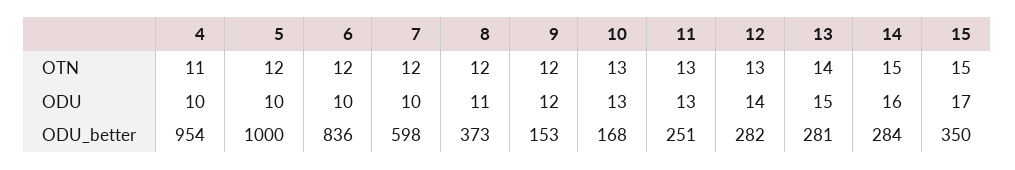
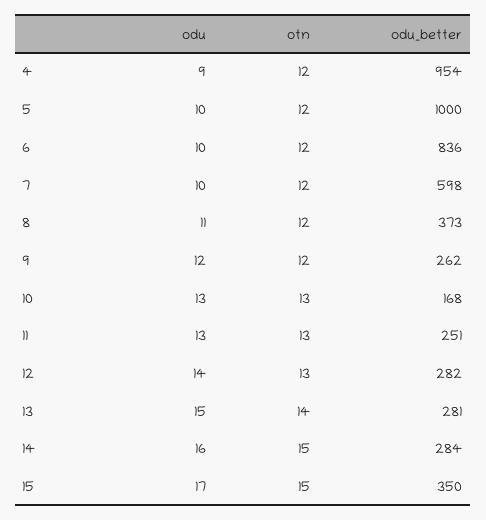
  {
    "4": {
-     "OTN": 11,
+     "OTN": 12,
-     "ODU": 10,
+     "ODU": 9,
      "ODU_better": 954
    },
    "5": {
      "OTN": 12,
      "ODU": 10,
      "ODU_better": 1000
    },
    "6": {
      "OTN": 12,
      "ODU": 10,
      "ODU_better": 836
    },
    "7": {
      "OTN": 12,
      "ODU": 10,
      "ODU_better": 598
    },
    "8": {
      "OTN": 12,
      "ODU": 11,
      "ODU_better": 373
    },
    "9": {
      "OTN": 12,
      "ODU": 12,
-     "ODU_better": 153
+     "ODU_better": 262
    },
    "10": {
      "OTN": 13,
      "ODU": 13,
      "ODU_better": 168
    },
    "11": {
      "OTN": 13,
      "ODU": 13,
      "ODU_better": 251
    },
    "12": {
      "OTN": 13,
      "ODU": 14,
      "ODU_better": 282
    },
    "13": {
      "OTN": 14,
      "ODU": 15,
      "ODU_better": 281
    },
    "14": {
      "OTN": 15,
      "ODU": 16,
      "ODU_better": 284
    },
    "15": {
      "OTN": 15,
      "ODU": 17,
      "ODU_better": 350
    }
  }

